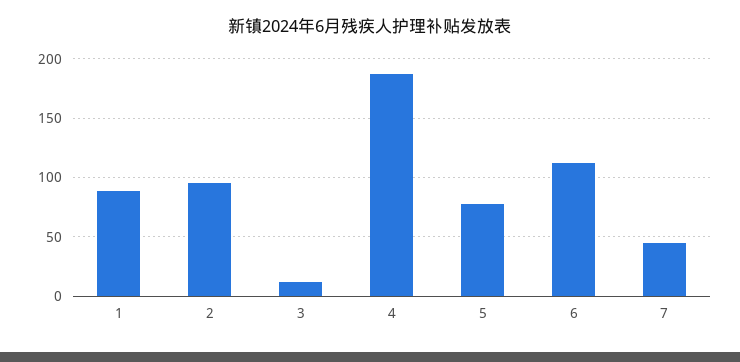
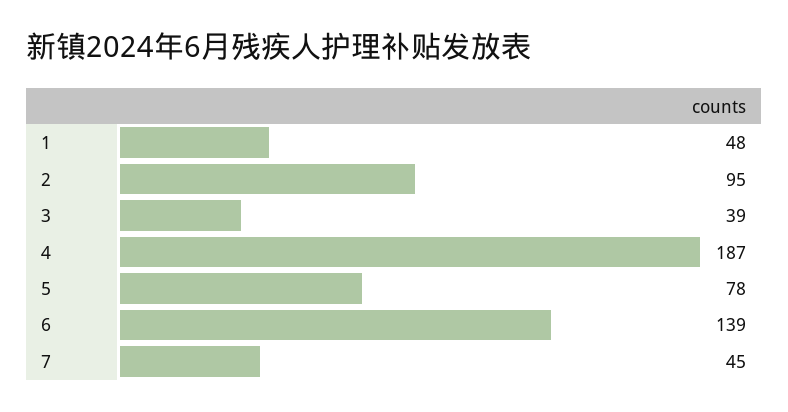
  {
-   "1": 90,
+   "1": 48,
    "2": 95,
-   "3": 10,
+   "3": 39,
    "4": 187,
    "5": 78,
-   "6": 110,
+   "6": 139,
    "7": 45
  }

